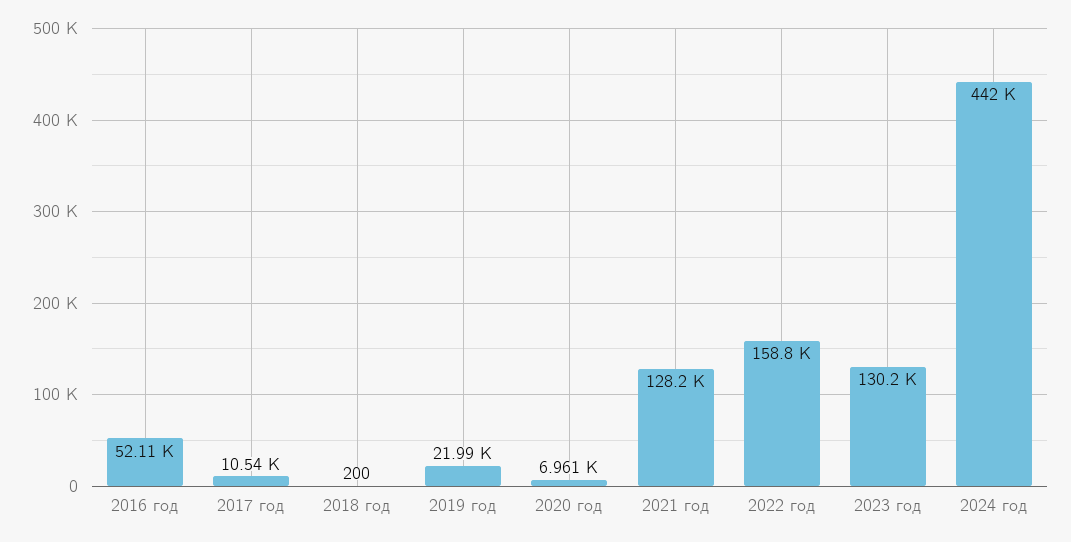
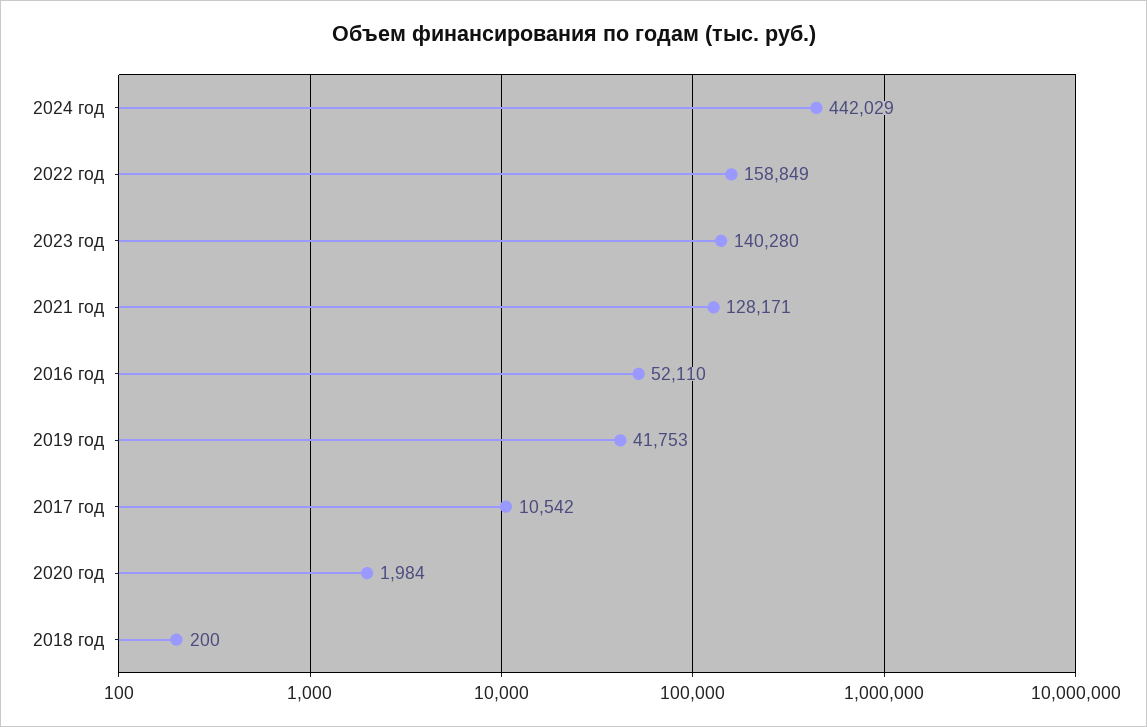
  {
    "2016 год": 52110,
    "2017 год": 10542,
    "2018 год": 200,
-   "2019 год": 21990,
+   "2019 год": 41753,
-   "2020 год": 6961,
+   "2020 год": 1984,
    "2021 год": 128171,
    "2022 год": 158849,
-   "2023 год": 130200,
+   "2023 год": 140280,
    "2024 год": 442029
  }

